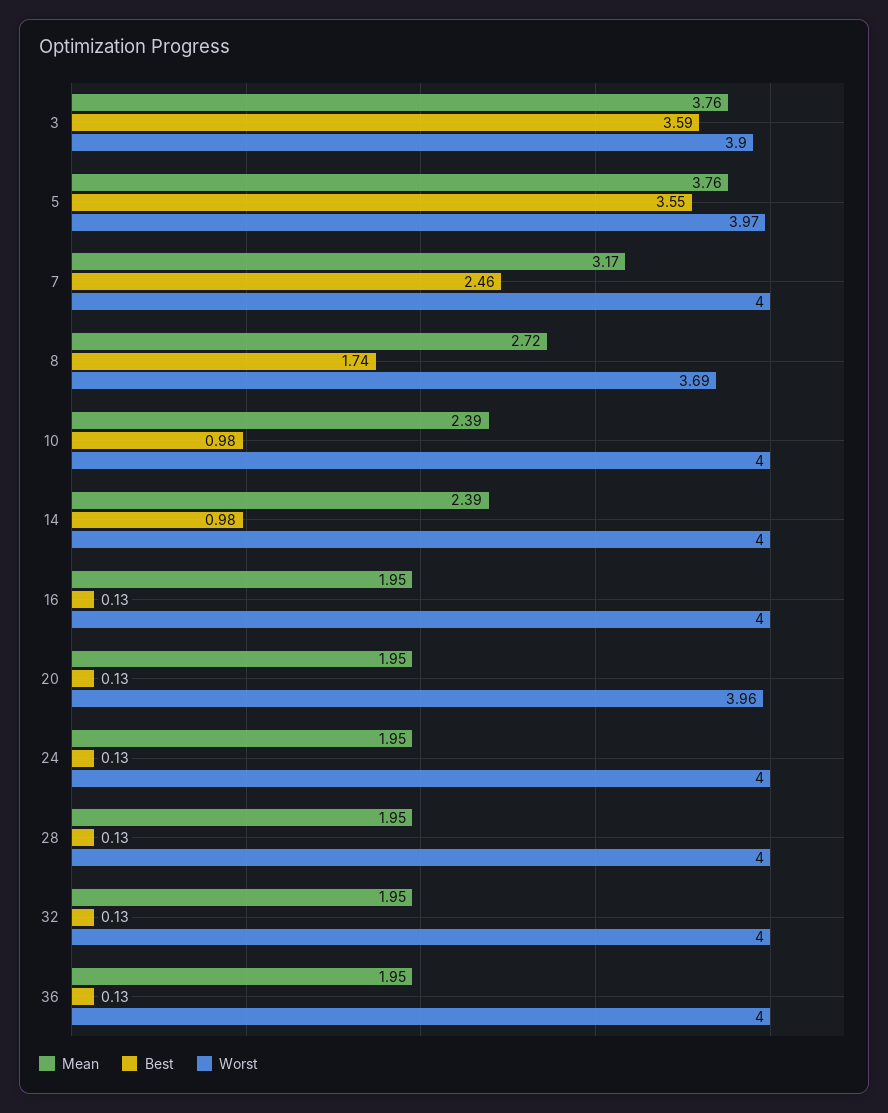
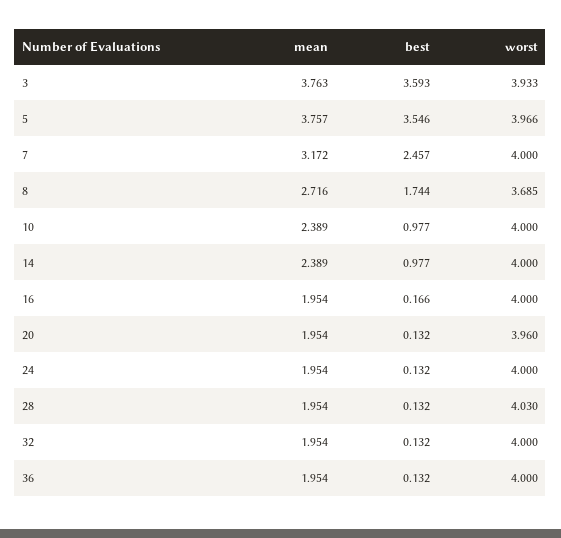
  {
    "Mean": {
      "3": 3.763,
      "5": 3.757,
      "7": 3.172,
      "8": 2.716,
      "10": 2.389,
      "14": 2.389,
      "16": 1.954,
      "20": 1.954,
      "24": 1.954,
      "28": 1.954,
      "32": 1.954,
      "36": 1.954
    },
    "Best": {
      "3": 3.593,
      "5": 3.546,
      "7": 2.457,
      "8": 1.744,
      "10": 0.977,
      "14": 0.977,
-     "16": 0.13,
+     "16": 0.166,
      "20": 0.132,
      "24": 0.132,
      "28": 0.132,
      "32": 0.132,
      "36": 0.132
    },
    "Worst": {
-     "3": 3.9,
+     "3": 3.933,
      "5": 3.966,
      "7": 4,
      "8": 3.685,
      "10": 4,
      "14": 4,
      "16": 4,
      "20": 3.96,
      "24": 4,
-     "28": 4,
+     "28": 4.03,
      "32": 4,
      "36": 4
    }
  }

